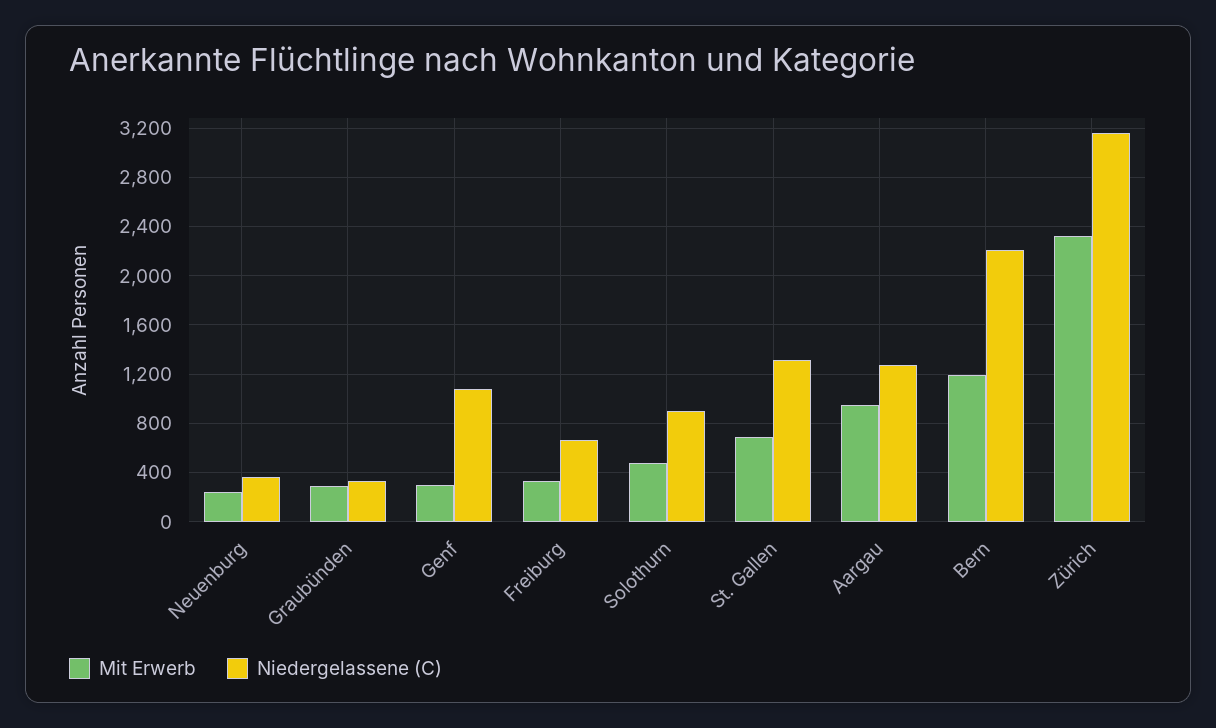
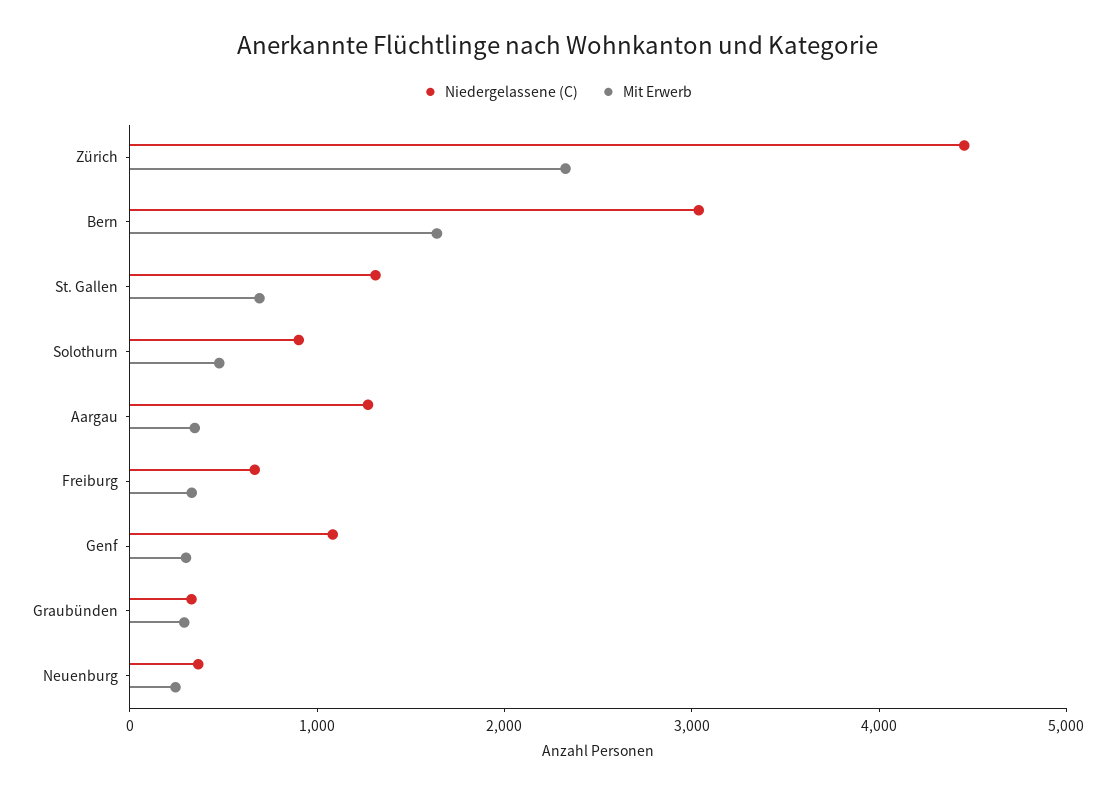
  {
    "Mit Erwerb": {
      "Neuenburg": 250,
      "Graubünden": 300,
      "Genf": 300,
      "Freiburg": 350,
      "Solothurn": 500,
      "St. Gallen": 700,
-     "Aargau": 950,
+     "Aargau": 400,
-     "Bern": 1200,
+     "Bern": 1600,
      "Zürich": 2350
    },
    "Niedergelassene (C)": {
      "Neuenburg": 350,
      "Graubünden": 350,
      "Genf": 1100,
      "Freiburg": 650,
      "Solothurn": 900,
      "St. Gallen": 1300,
      "Aargau": 1250,
-     "Bern": 2200,
+     "Bern": 3000,
-     "Zürich": 3150
+     "Zürich": 4400
    }
  }

